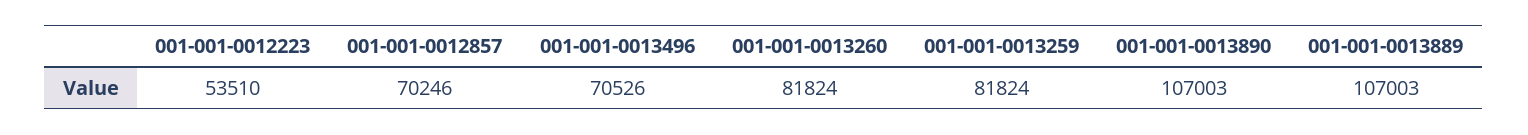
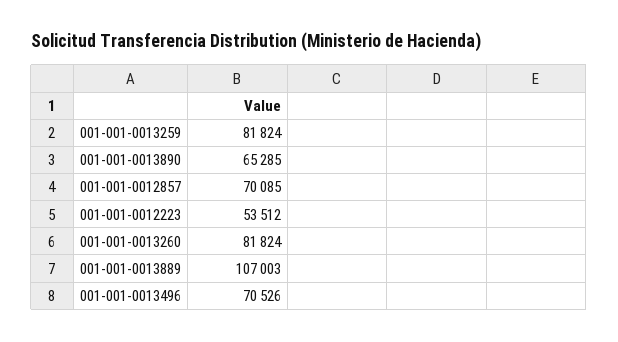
  {
-   "001-001-0012223": 53510,
+   "001-001-0012223": 53512,
-   "001-001-0012857": 70246,
+   "001-001-0012857": 70085,
    "001-001-0013496": 70526,
    "001-001-0013260": 81824,
    "001-001-0013259": 81824,
-   "001-001-0013890": 107003,
+   "001-001-0013890": 65285,
    "001-001-0013889": 107003
  }

